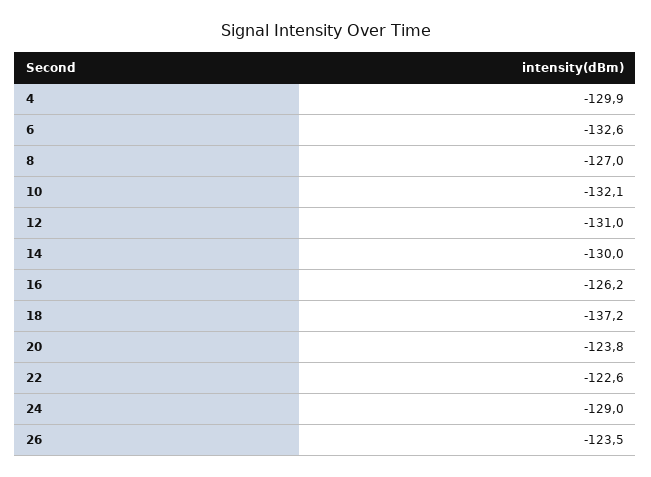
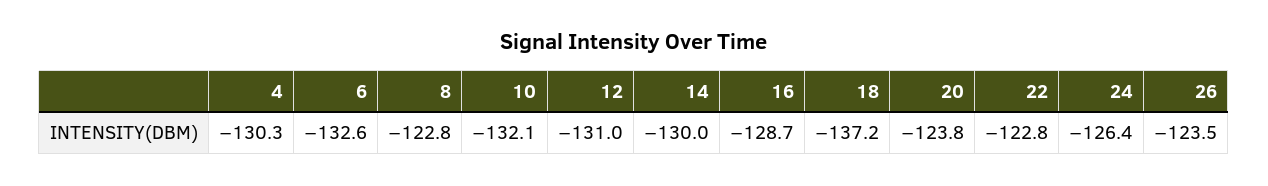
  {
-   "4": -129.9,
+   "4": -130.3,
    "6": -132.6,
-   "8": -127,
+   "8": -122.8,
    "10": -132.1,
    "12": -131,
    "14": -130,
-   "16": -126.2,
+   "16": -128.7,
    "18": -137.2,
    "20": -123.8,
-   "22": -122.6,
+   "22": -122.8,
-   "24": -129,
+   "24": -126.4,
    "26": -123.5
  }

